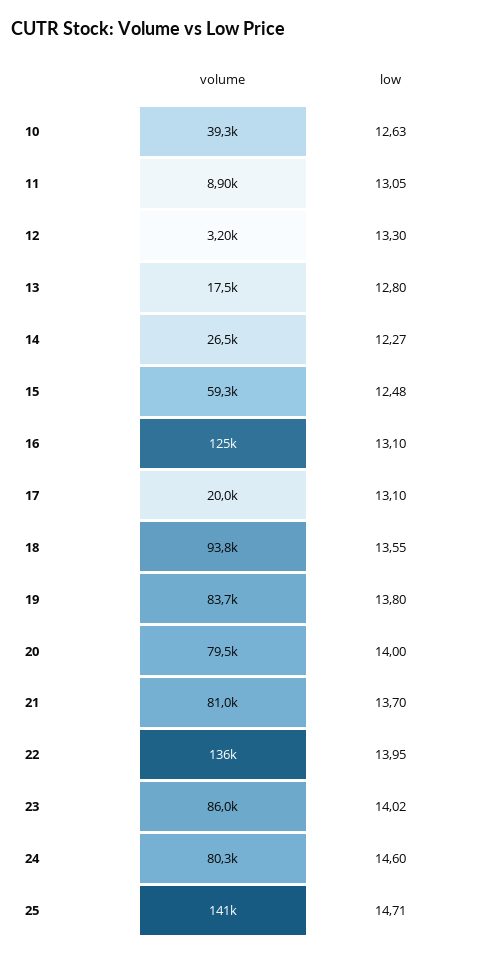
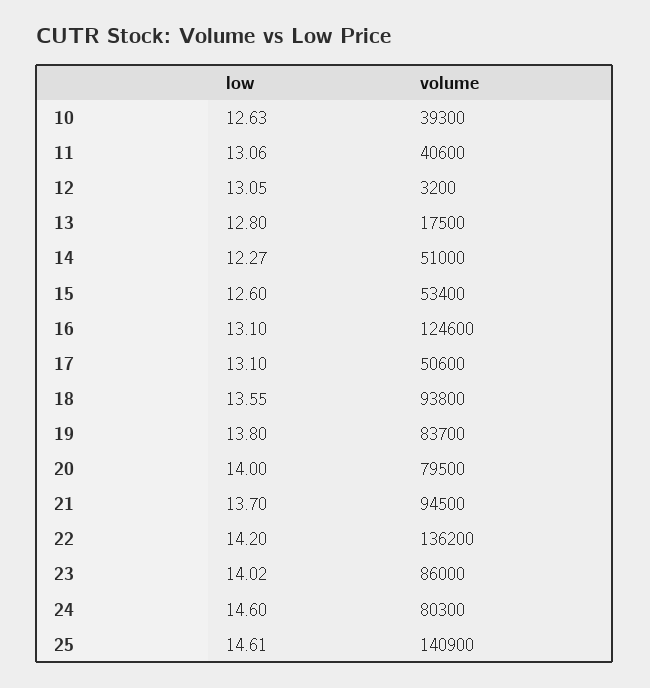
  {
    "volume": {
      "10": 39300,
-     "11": 8900,
+     "11": 40600,
      "12": 3200,
      "13": 17500,
-     "14": 26500,
+     "14": 51000,
-     "15": 59300,
+     "15": 53400,
      "16": 124600,
-     "17": 20000,
+     "17": 50600,
      "18": 93800,
      "19": 83700,
      "20": 79500,
-     "21": 81000,
+     "21": 94500,
      "22": 136200,
      "23": 86000,
      "24": 80300,
      "25": 140900
    },
    "low": {
      "10": 12.63,
-     "11": 13.05,
+     "11": 13.06,
-     "12": 13.3,
+     "12": 13.05,
      "13": 12.8,
      "14": 12.27,
-     "15": 12.48,
+     "15": 12.6,
      "16": 13.1,
      "17": 13.1,
      "18": 13.55,
      "19": 13.8,
      "20": 14,
      "21": 13.7,
-     "22": 13.95,
+     "22": 14.2,
      "23": 14.02,
      "24": 14.6,
-     "25": 14.71
+     "25": 14.61
    }
  }

